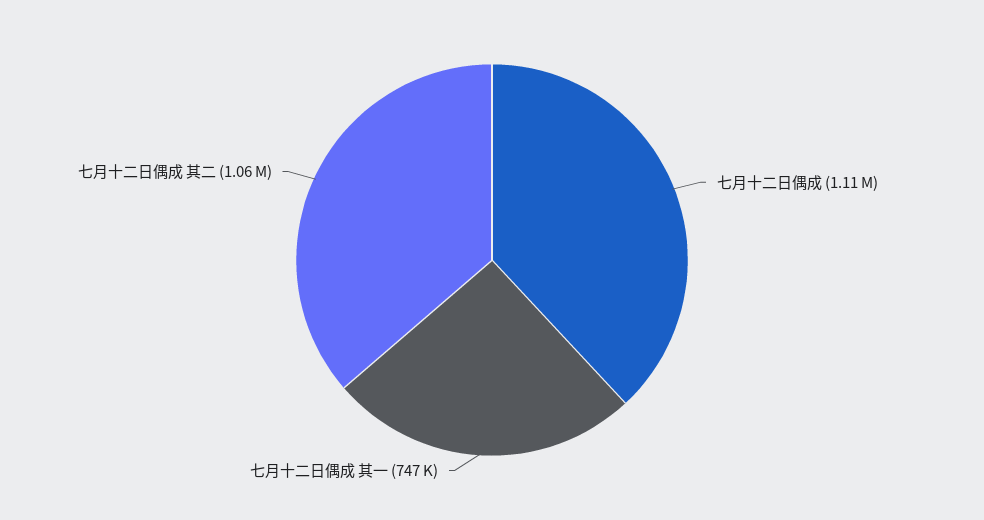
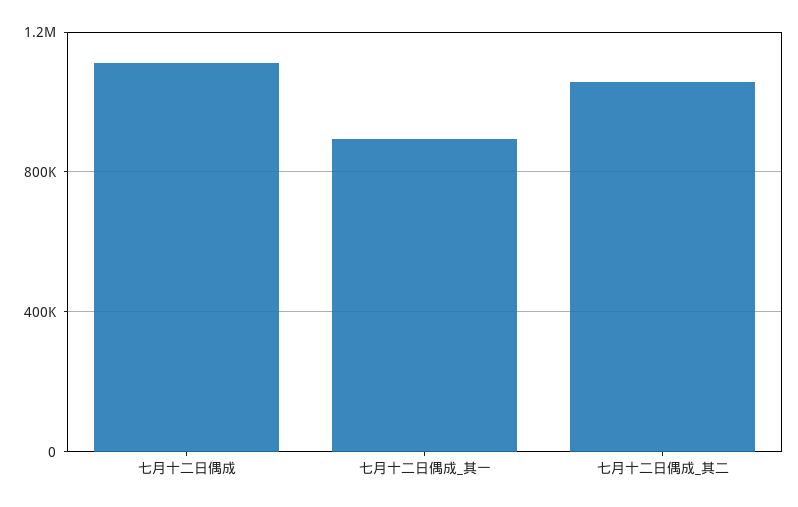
  {
    "七月十二日偶成": 1110000,
-   "七月十二日偶成 其一": 747000,
+   "七月十二日偶成 其一": 900000,
    "七月十二日偶成 其二": 1060000
  }

